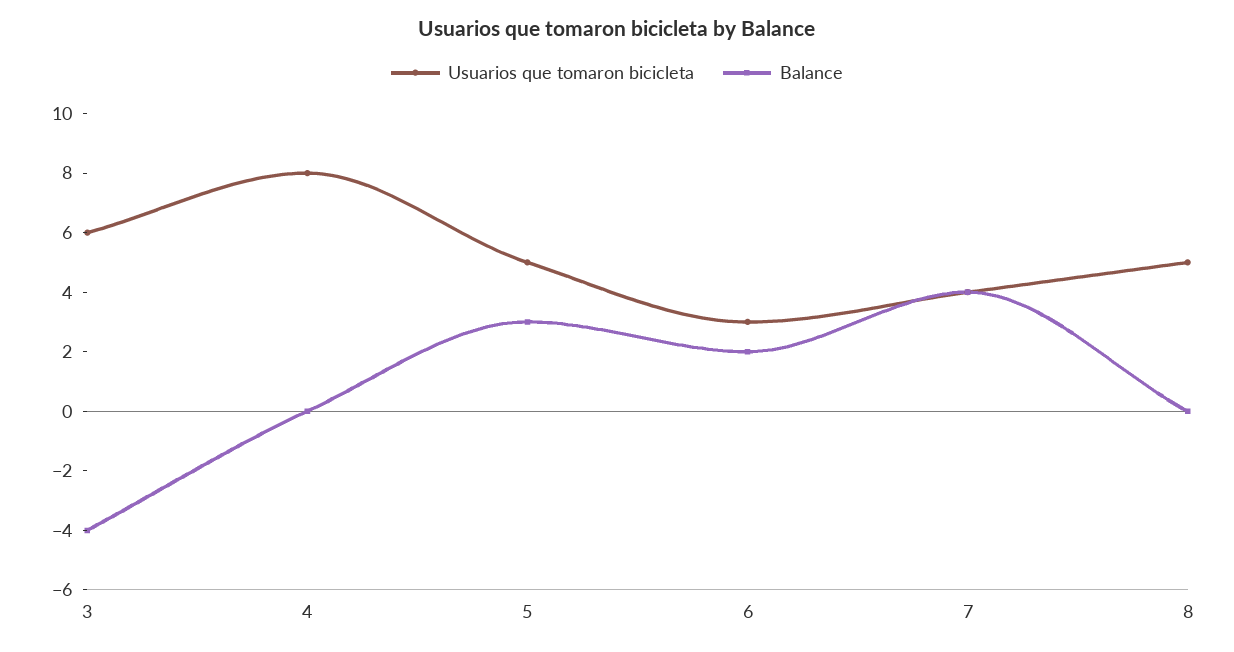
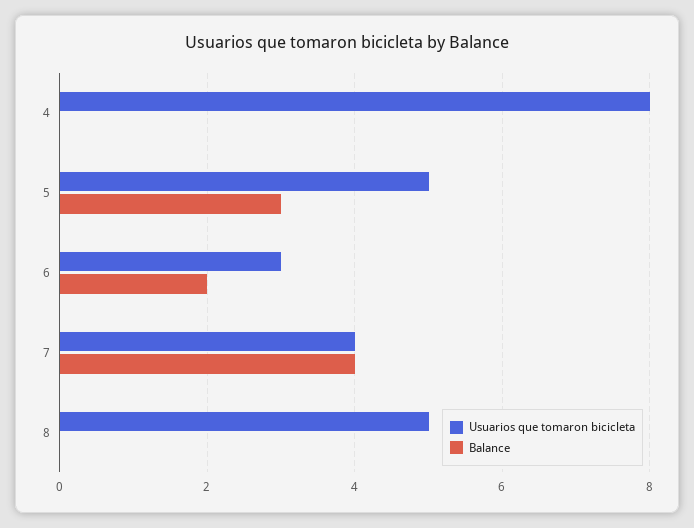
  {
    "Usuarios que tomaron bicicleta": {
-     "3": 6,
      "4": 8,
      "5": 5,
      "6": 3,
      "7": 4,
      "8": 5
    },
    "Balance": {
-     "3": -4,
      "4": 0,
      "5": 3,
      "6": 2,
      "7": 4,
      "8": 0
    }
  }

